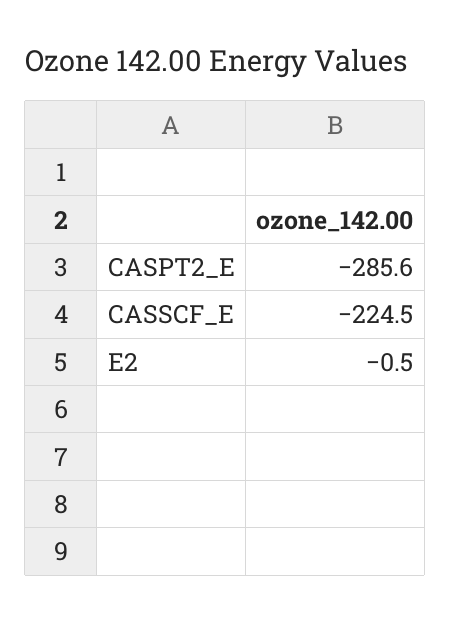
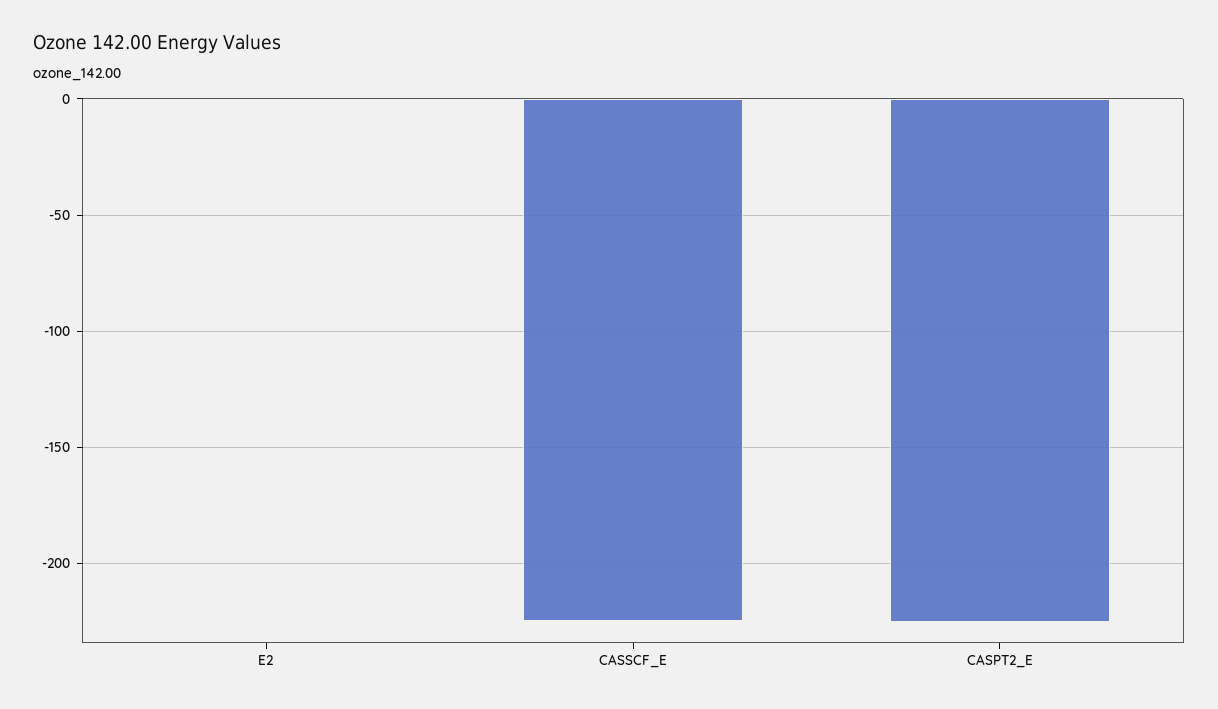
  {
-   "CASPT2_E": -285.6,
+   "CASPT2_E": -225,
    "CASSCF_E": -224.5,
    "E2": -0.5
  }

